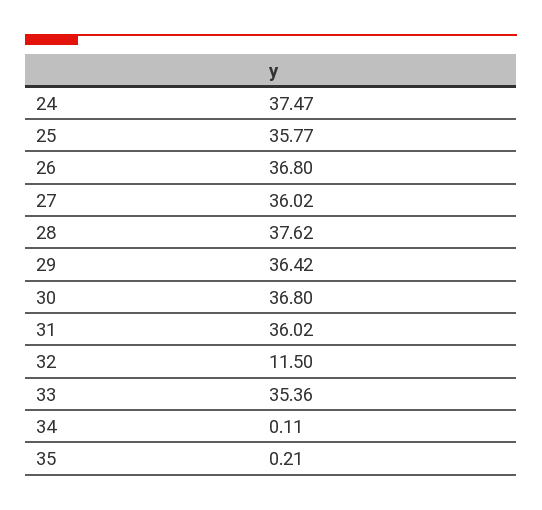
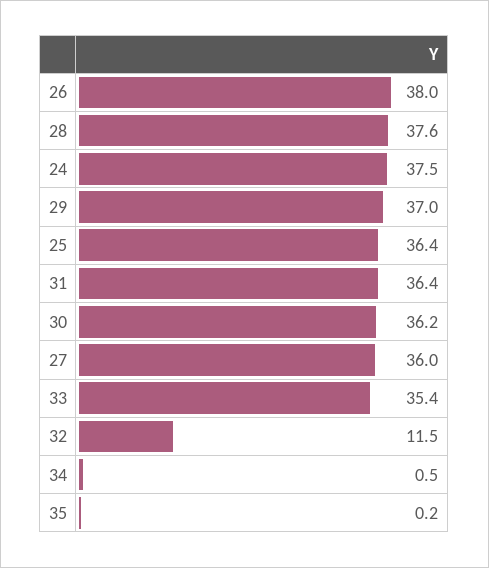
  {
    "24": 37.47,
-   "25": 35.77,
+   "25": 36.4,
-   "26": 36.8,
+   "26": 38,
    "27": 36.02,
    "28": 37.62,
-   "29": 36.42,
+   "29": 37,
-   "30": 36.8,
+   "30": 36.2,
-   "31": 36.02,
+   "31": 36.4,
    "32": 11.5,
    "33": 35.36,
-   "34": 0.11,
+   "34": 0.5,
    "35": 0.21
  }

